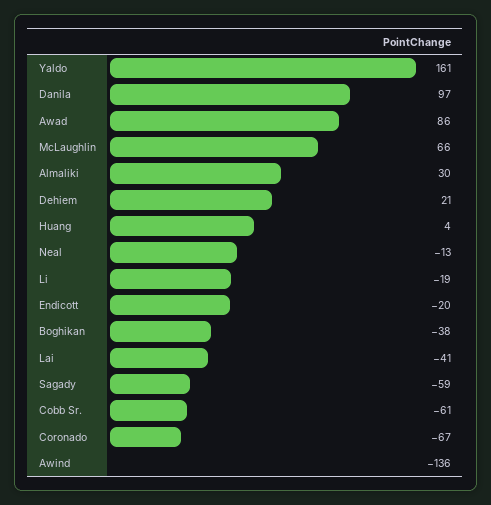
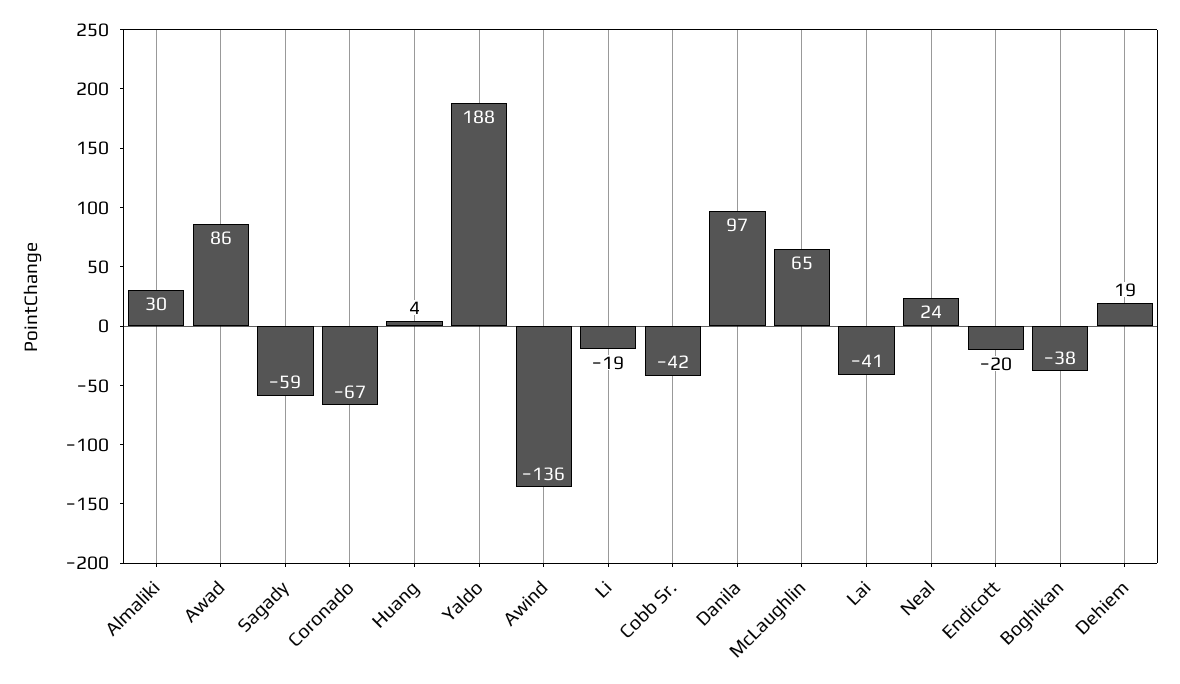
  {
-   "Yaldo": 161,
+   "Yaldo": 188,
    "Danila": 97,
    "Awad": 86,
-   "McLaughlin": 66,
+   "McLaughlin": 65,
    "Almaliki": 30,
-   "Dehiem": 21,
+   "Dehiem": 19,
    "Huang": 4,
-   "Neal": -13,
+   "Neal": 24,
    "Li": -19,
    "Endicott": -20,
    "Boghikan": -38,
    "Lai": -41,
    "Sagady": -59,
-   "Cobb Sr.": -61,
+   "Cobb Sr.": -42,
    "Coronado": -67,
    "Awind": -136
  }

